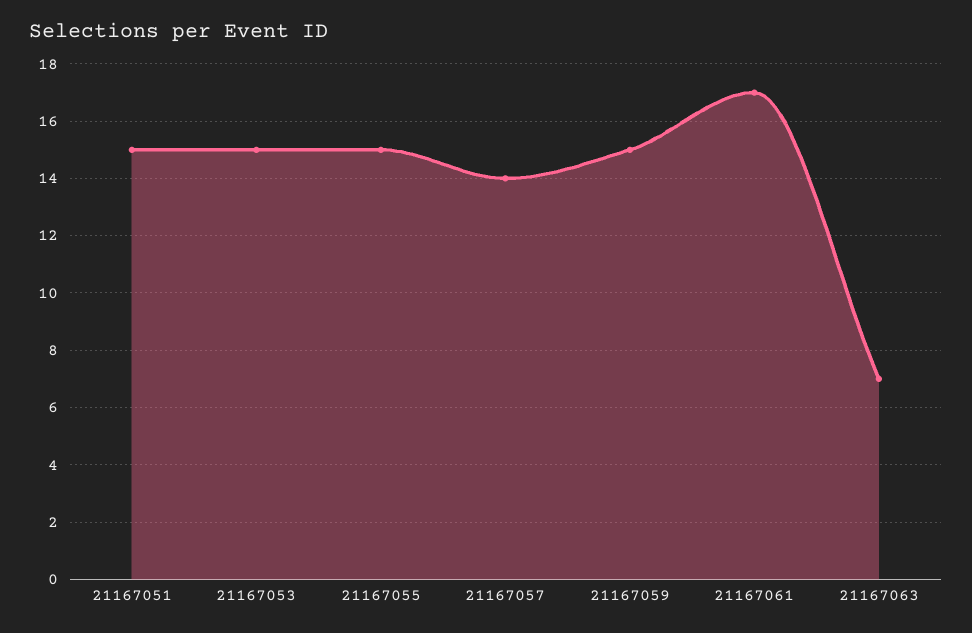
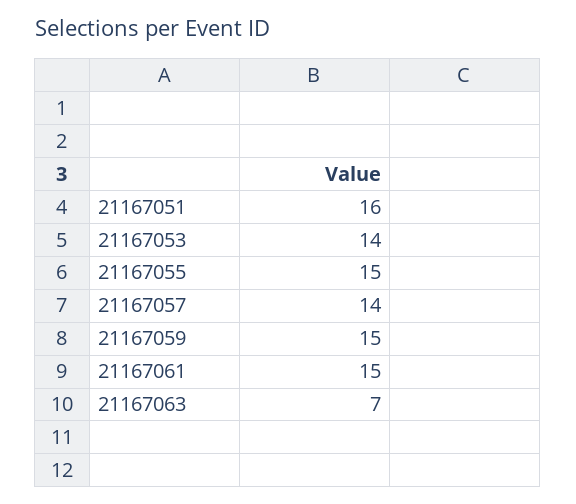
  {
-   "21167051": 15,
+   "21167051": 16,
-   "21167053": 15,
+   "21167053": 14,
    "21167055": 15,
    "21167057": 14,
    "21167059": 15,
-   "21167061": 17,
+   "21167061": 15,
    "21167063": 7
  }

